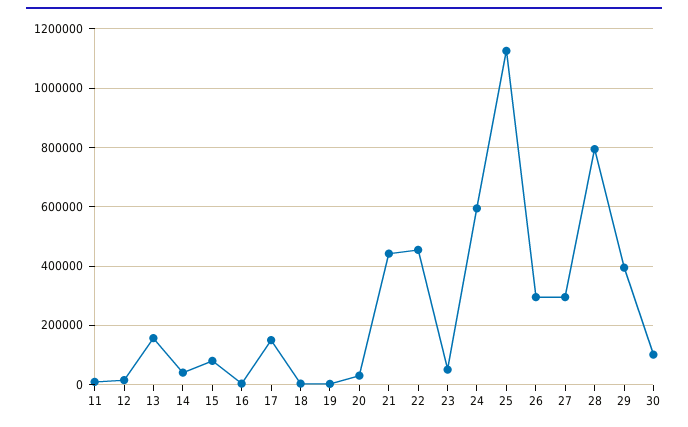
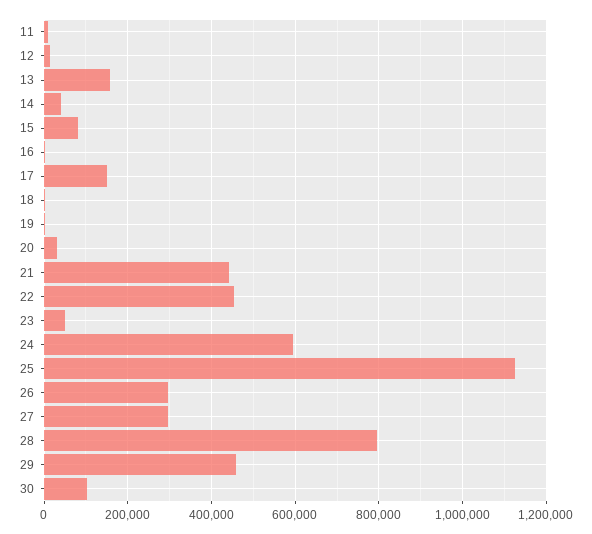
  {
    "11": 0,
    "12": 20000,
    "13": 160000,
    "14": 40000,
    "15": 80000,
    "16": 0,
    "17": 140000,
    "18": 0,
    "19": 0,
    "20": 20000,
    "21": 440000,
    "22": 460000,
    "23": 40000,
    "24": 600000,
    "25": 1120000,
    "26": 300000,
    "27": 300000,
    "28": 800000,
-   "29": 400000,
+   "29": 460000,
    "30": 100000
  }

